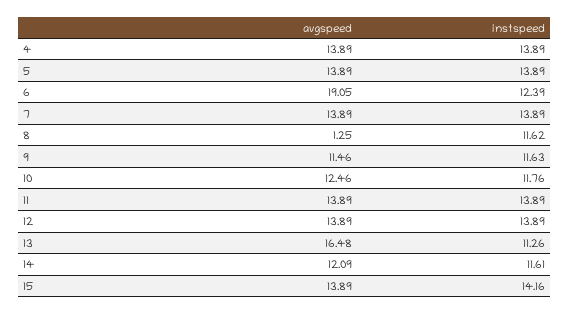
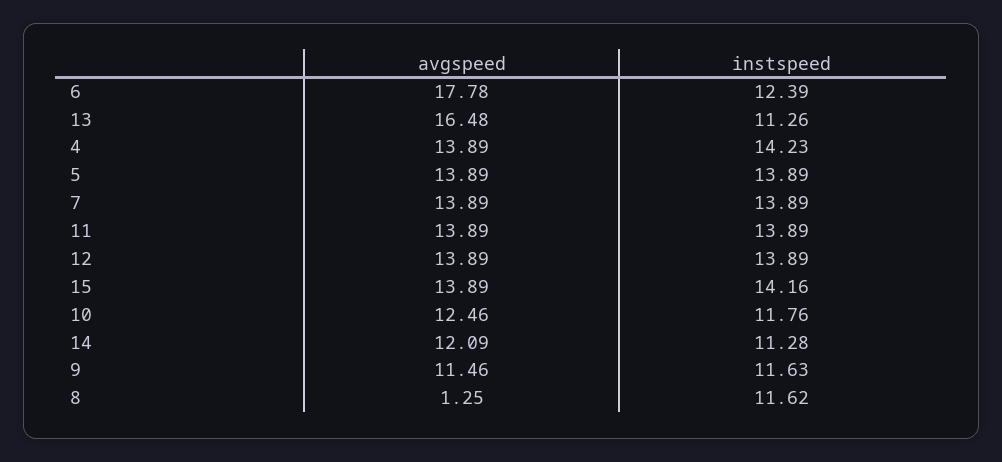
  {
    "avgspeed": {
      "4": 13.89,
      "5": 13.89,
-     "6": 19.05,
+     "6": 17.78,
      "7": 13.89,
      "8": 1.25,
      "9": 11.46,
      "10": 12.46,
      "11": 13.89,
      "12": 13.89,
      "13": 16.48,
      "14": 12.09,
      "15": 13.89
    },
    "instspeed": {
-     "4": 13.89,
+     "4": 14.23,
      "5": 13.89,
      "6": 12.39,
      "7": 13.89,
      "8": 11.62,
      "9": 11.63,
      "10": 11.76,
      "11": 13.89,
      "12": 13.89,
      "13": 11.26,
-     "14": 11.61,
+     "14": 11.28,
      "15": 14.16
    }
  }

